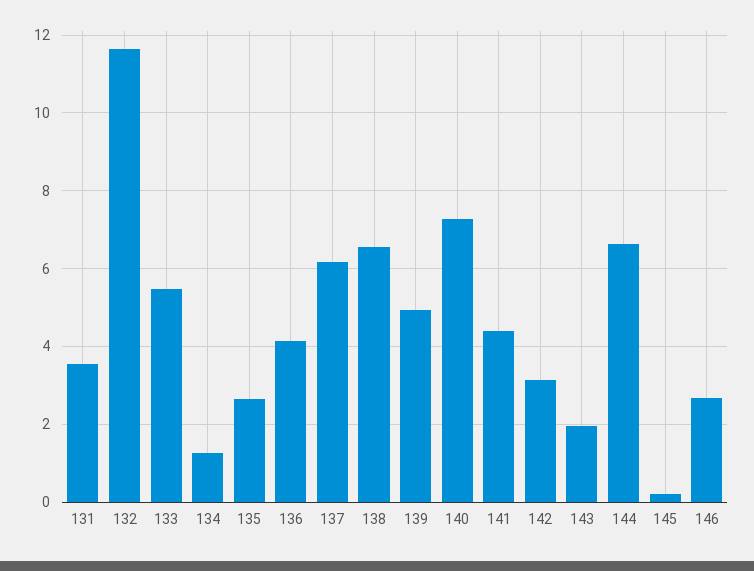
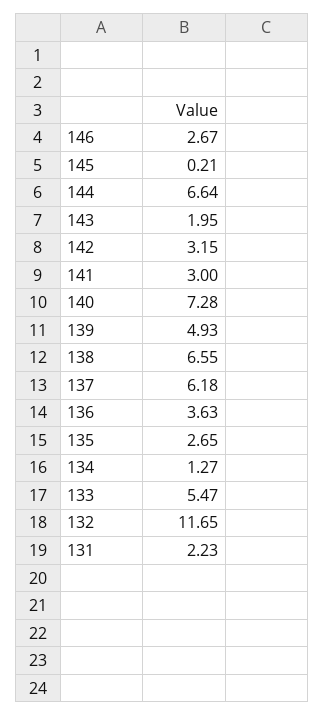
  {
-   "131": 3.6,
+   "131": 2.23,
    "132": 11.65,
    "133": 5.47,
    "134": 1.27,
    "135": 2.65,
-   "136": 4.2,
+   "136": 3.63,
    "137": 6.18,
    "138": 6.55,
    "139": 4.93,
    "140": 7.28,
-   "141": 4.4,
+   "141": 3,
    "142": 3.15,
    "143": 1.95,
    "144": 6.64,
    "145": 0.21,
    "146": 2.67
  }

